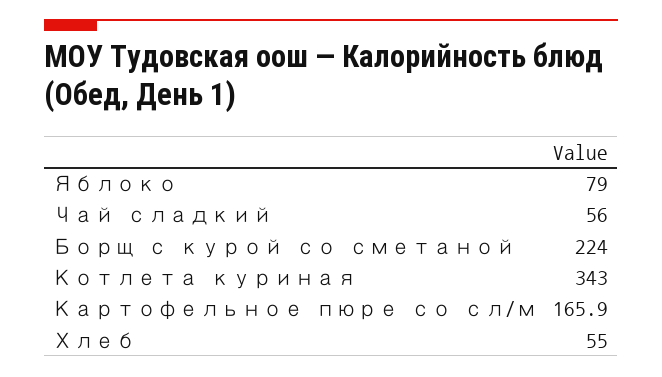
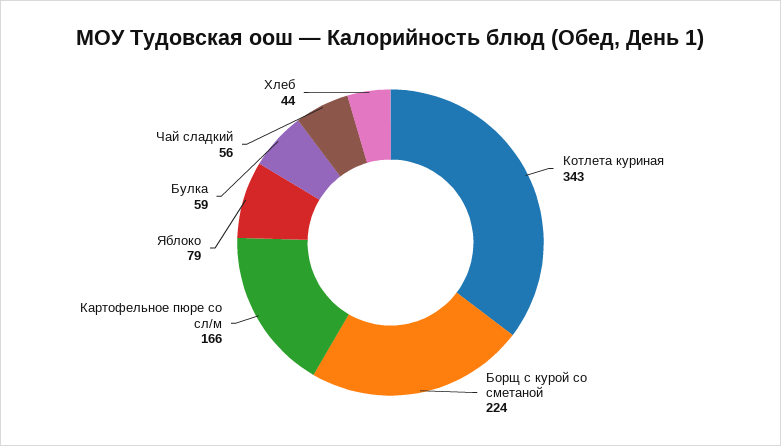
  {
    "Яблоко": 79,
    "Чай сладкий": 56,
    "Борщ с курой со сметаной": 224,
    "Котлета куриная": 343,
    "Картофельное пюре со сл/м": 165.9,
-   "Хлеб": 55
+   "Хлеб": 44,
+   "Булка": 59
  }

